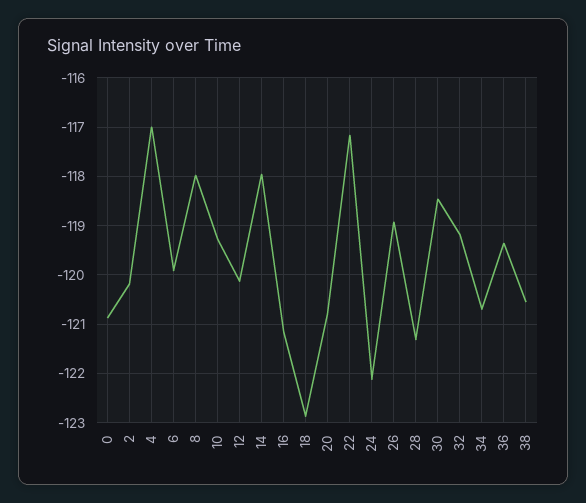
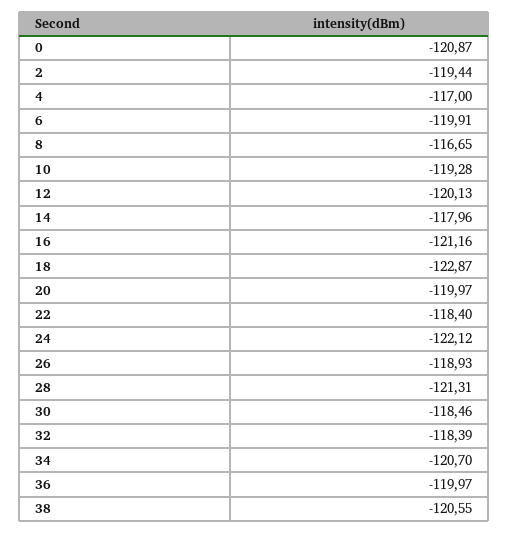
  {
    "0": -120.87,
-   "2": -120.2,
+   "2": -119.44,
    "4": -117,
    "6": -119.91,
-   "8": -118,
+   "8": -116.65,
    "10": -119.28,
    "12": -120.13,
    "14": -117.96,
    "16": -121.16,
    "18": -122.87,
-   "20": -120.8,
+   "20": -119.97,
-   "22": -117.2,
+   "22": -118.4,
    "24": -122.12,
    "26": -118.93,
    "28": -121.31,
    "30": -118.46,
-   "32": -119.2,
+   "32": -118.39,
    "34": -120.7,
-   "36": -119.4,
+   "36": -119.97,
    "38": -120.55
  }

